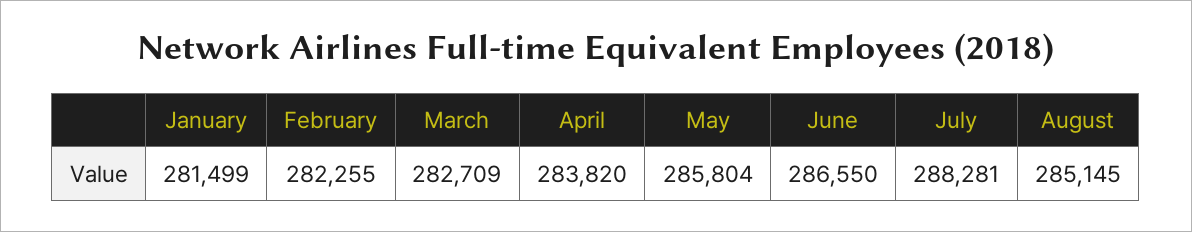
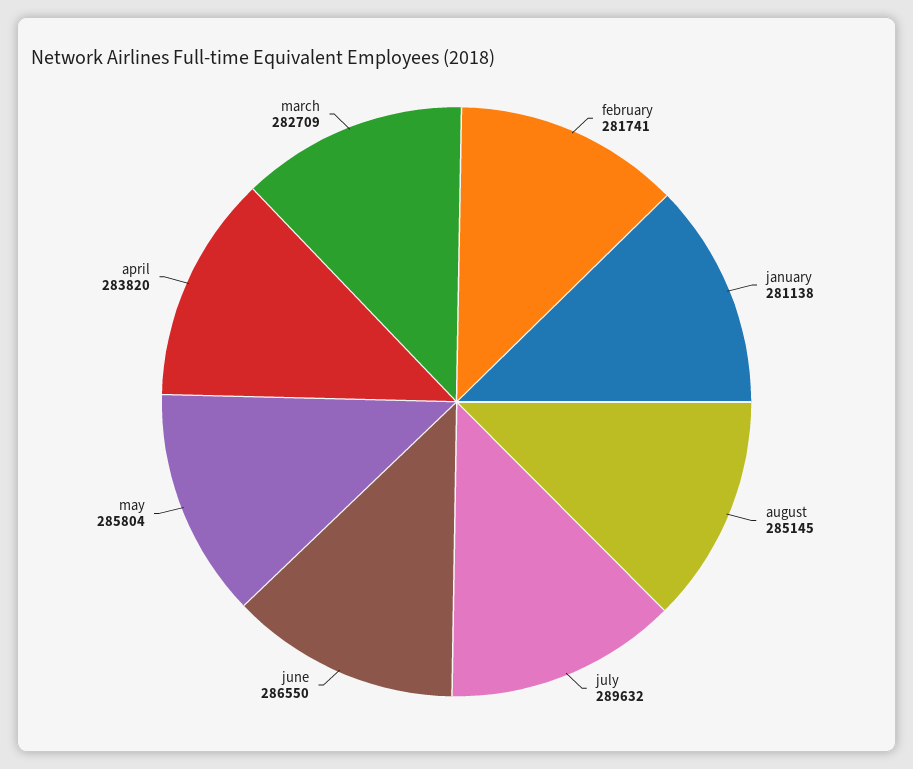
  {
-   "January": 281499,
+   "January": 281138,
-   "February": 282255,
+   "February": 281741,
    "March": 282709,
    "April": 283820,
    "May": 285804,
    "June": 286550,
-   "July": 288281,
+   "July": 289632,
    "August": 285145
  }

